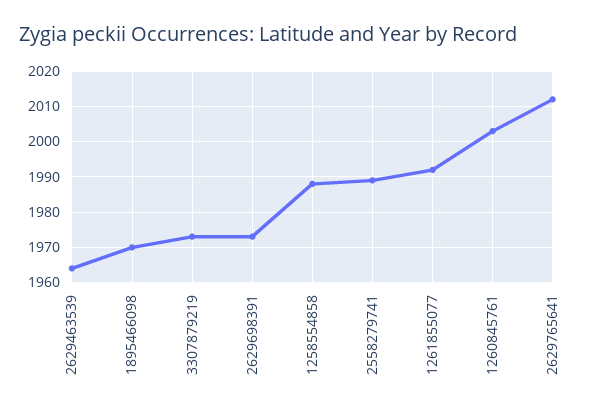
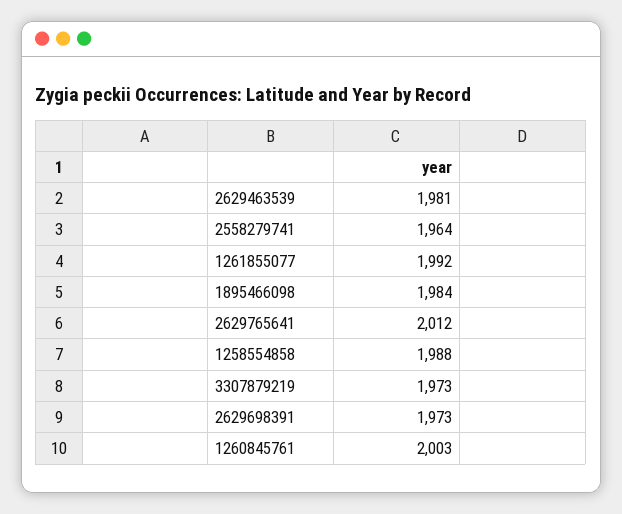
  {
-   "2629463539": 1965,
+   "2629463539": 1981,
-   "1895466098": 1970,
+   "1895466098": 1984,
    "3307879219": 1973,
    "2629698391": 1973,
    "1258554858": 1988,
-   "2558279741": 1990,
+   "2558279741": 1964,
    "1261855077": 1992,
    "1260845761": 2003,
    "2629765641": 2012
  }

